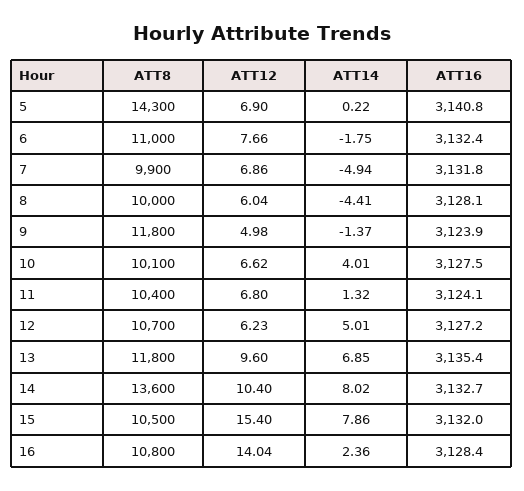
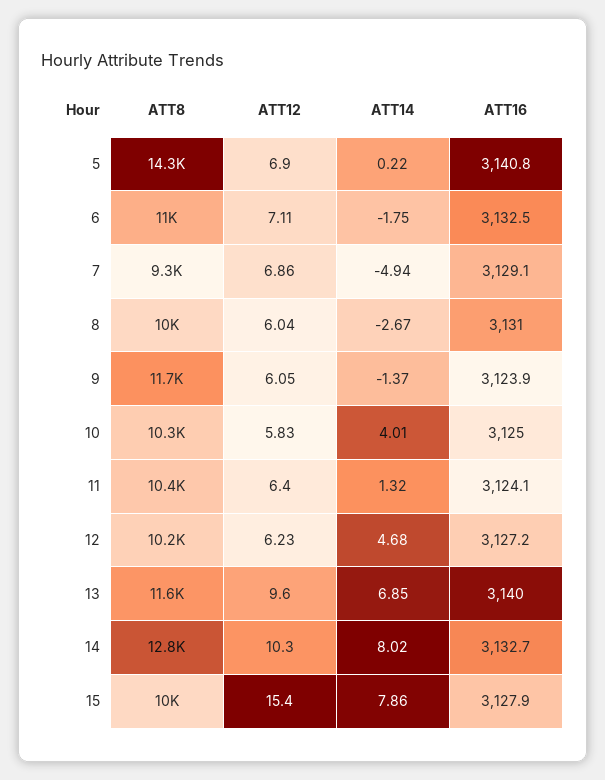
  {
    "ATT8": {
      "5": 14300,
      "6": 11000,
-     "7": 9900,
+     "7": 9300,
      "8": 10000,
-     "9": 11800,
+     "9": 11700,
-     "10": 10100,
+     "10": 10300,
      "11": 10400,
-     "12": 10700,
+     "12": 10200,
-     "13": 11800,
+     "13": 11600,
-     "14": 13600,
+     "14": 12800,
-     "15": 10500,
+     "15": 10000
-     "16": 10800
    },
    "ATT12": {
      "5": 6.9,
-     "6": 7.66,
+     "6": 7.11,
      "7": 6.86,
      "8": 6.04,
-     "9": 4.98,
+     "9": 6.05,
-     "10": 6.62,
+     "10": 5.83,
-     "11": 6.8,
+     "11": 6.4,
      "12": 6.23,
      "13": 9.6,
-     "14": 10.4,
+     "14": 10.3,
-     "15": 15.4,
+     "15": 15.4
-     "16": 14.04
    },
    "ATT14": {
      "5": 0.22,
      "6": -1.75,
      "7": -4.94,
-     "8": -4.41,
+     "8": -2.67,
      "9": -1.37,
      "10": 4.01,
      "11": 1.32,
-     "12": 5.01,
+     "12": 4.68,
      "13": 6.85,
      "14": 8.02,
-     "15": 7.86,
+     "15": 7.86
-     "16": 2.36
    },
    "ATT16": {
      "5": 3140.8,
-     "6": 3132.4,
+     "6": 3132.5,
-     "7": 3131.8,
+     "7": 3129.1,
-     "8": 3128.1,
+     "8": 3131,
      "9": 3123.9,
-     "10": 3127.5,
+     "10": 3125,
      "11": 3124.1,
      "12": 3127.2,
-     "13": 3135.4,
+     "13": 3140,
      "14": 3132.7,
-     "15": 3132,
+     "15": 3127.9
-     "16": 3128.4
    }
  }

